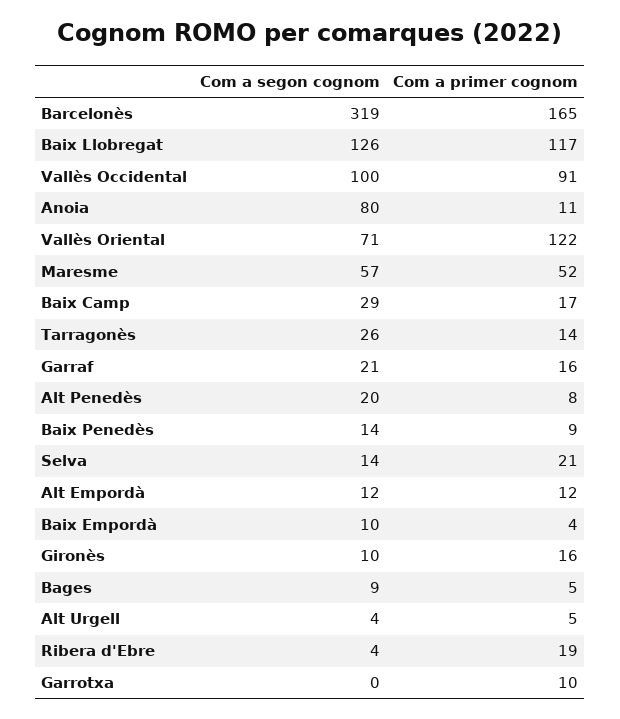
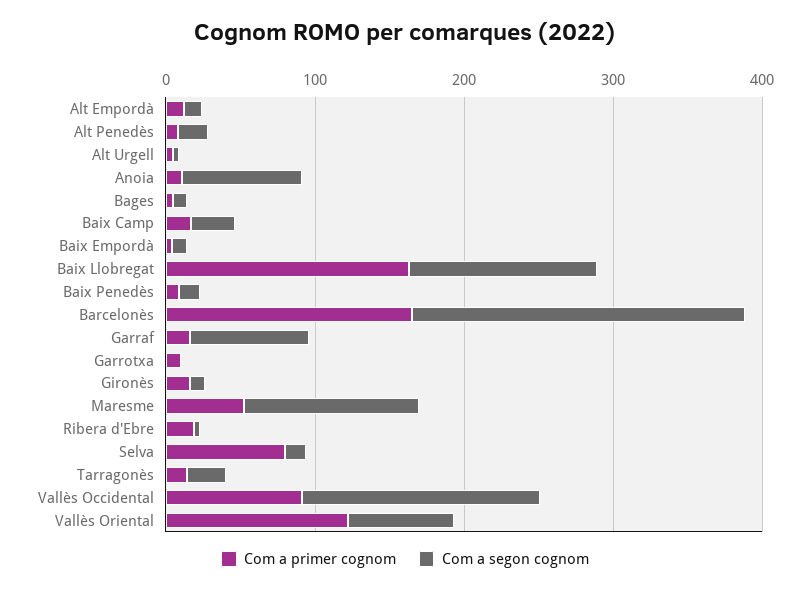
  {
    "Com a segon cognom": {
-     "Barcelonès": 319,
+     "Barcelonès": 220,
      "Baix Llobregat": 126,
-     "Vallès Occidental": 100,
+     "Vallès Occidental": 160,
      "Anoia": 80,
      "Vallès Oriental": 71,
-     "Maresme": 57,
+     "Maresme": 120,
      "Baix Camp": 29,
      "Tarragonès": 26,
-     "Garraf": 21,
+     "Garraf": 80,
      "Alt Penedès": 20,
      "Baix Penedès": 14,
      "Selva": 14,
      "Alt Empordà": 12,
      "Baix Empordà": 10,
      "Gironès": 10,
      "Bages": 9,
      "Alt Urgell": 4,
      "Ribera d'Ebre": 4,
      "Garrotxa": 0
    },
    "Com a primer cognom": {
      "Barcelonès": 165,
-     "Baix Llobregat": 117,
+     "Baix Llobregat": 160,
      "Vallès Occidental": 91,
      "Anoia": 11,
      "Vallès Oriental": 122,
      "Maresme": 52,
      "Baix Camp": 17,
      "Tarragonès": 14,
      "Garraf": 16,
      "Alt Penedès": 8,
      "Baix Penedès": 9,
-     "Selva": 21,
+     "Selva": 80,
      "Alt Empordà": 12,
      "Baix Empordà": 4,
      "Gironès": 16,
      "Bages": 5,
      "Alt Urgell": 5,
      "Ribera d'Ebre": 19,
      "Garrotxa": 10
    }
  }

